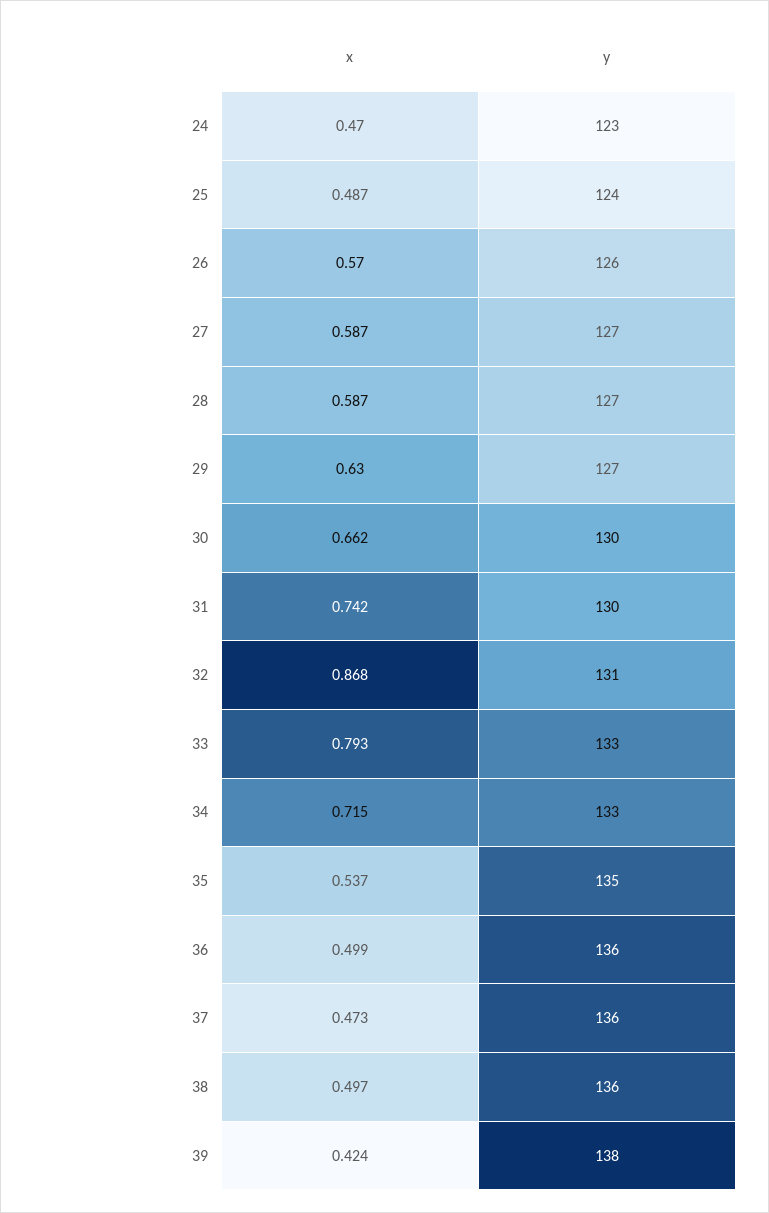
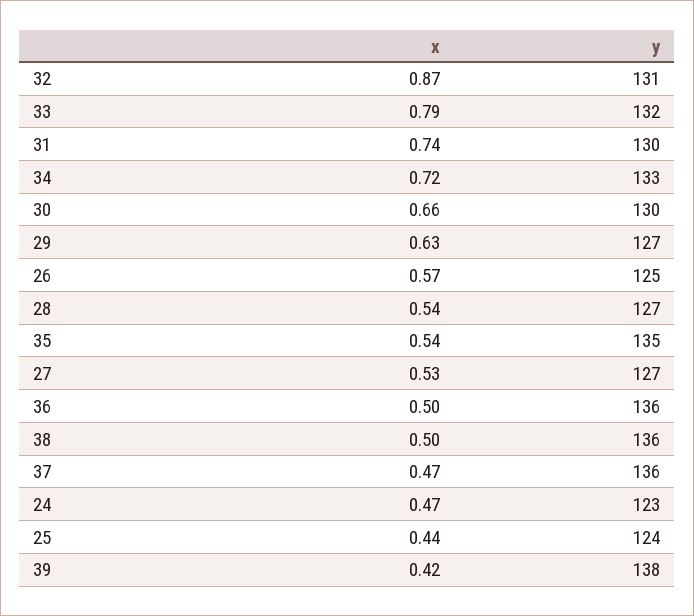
  {
    "x": {
      "24": 0.47,
-     "25": 0.487,
+     "25": 0.44,
      "26": 0.57,
-     "27": 0.587,
+     "27": 0.53,
-     "28": 0.587,
+     "28": 0.54,
      "29": 0.63,
      "30": 0.662,
      "31": 0.742,
      "32": 0.868,
      "33": 0.793,
      "34": 0.715,
      "35": 0.537,
      "36": 0.499,
      "37": 0.473,
      "38": 0.497,
      "39": 0.424
    },
    "y": {
      "24": 123,
      "25": 124,
-     "26": 126,
+     "26": 125,
      "27": 127,
      "28": 127,
      "29": 127,
      "30": 130,
      "31": 130,
      "32": 131,
-     "33": 133,
+     "33": 132,
      "34": 133,
      "35": 135,
      "36": 136,
      "37": 136,
      "38": 136,
      "39": 138
    }
  }

